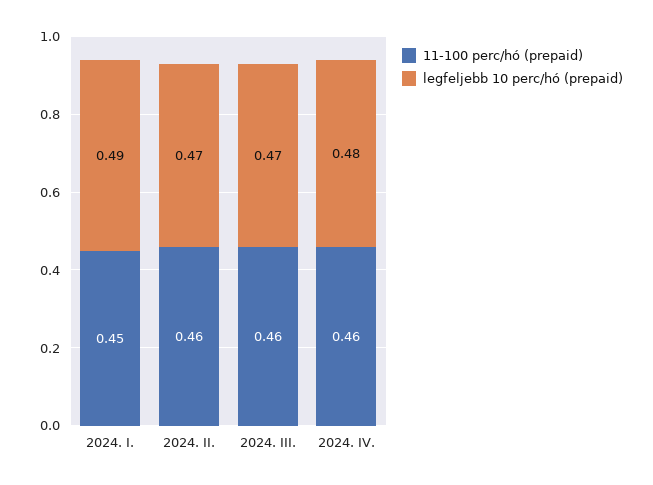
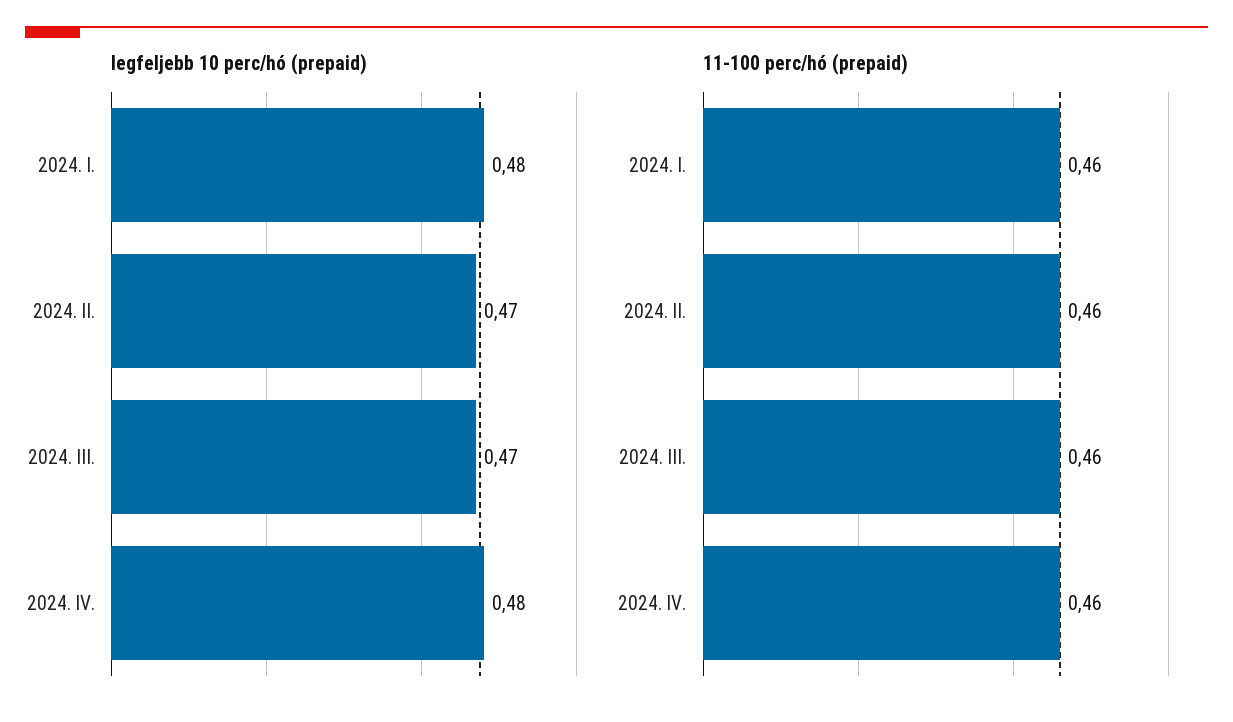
  {
    "11-100 perc/hó (prepaid)": {
-     "2024. I.": 0.45,
+     "2024. I.": 0.46,
      "2024. II.": 0.46,
      "2024. III.": 0.46,
      "2024. IV.": 0.46
    },
    "legfeljebb 10 perc/hó (prepaid)": {
-     "2024. I.": 0.49,
+     "2024. I.": 0.48,
      "2024. II.": 0.47,
      "2024. III.": 0.47,
      "2024. IV.": 0.48
    }
  }

